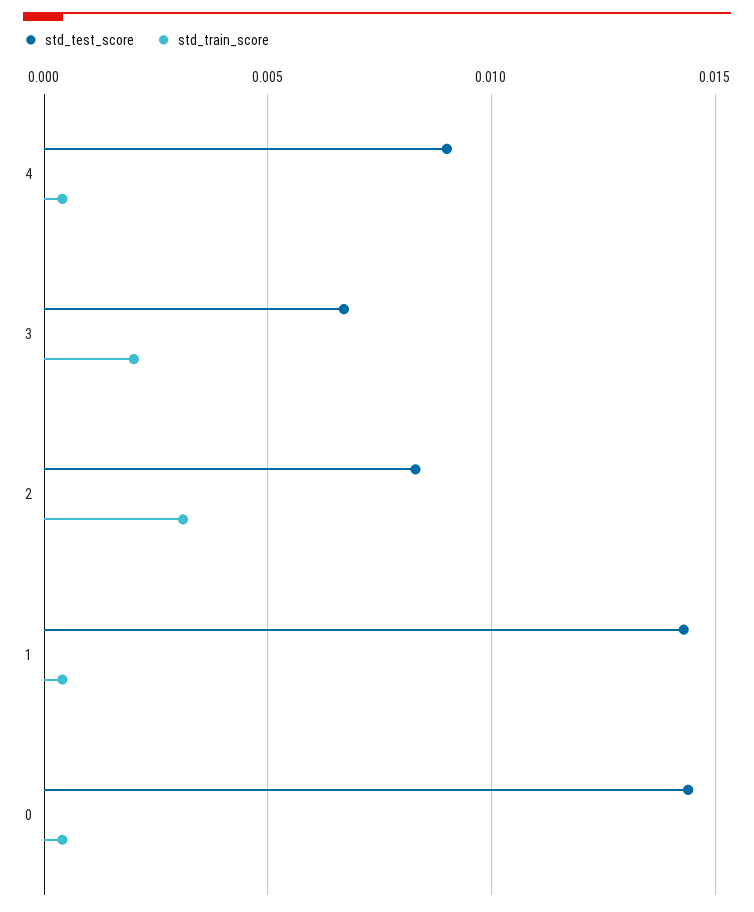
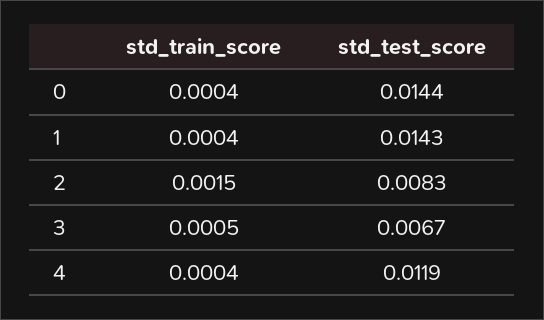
  {
    "std_test_score": {
-     "4": 0.009,
+     "4": 0.0119,
      "3": 0.0067,
      "2": 0.0083,
      "1": 0.0143,
      "0": 0.0144
    },
    "std_train_score": {
      "4": 0.0004,
-     "3": 0.002,
+     "3": 0.0005,
-     "2": 0.003,
+     "2": 0.0015,
      "1": 0.0004,
      "0": 0.0004
    }
  }

